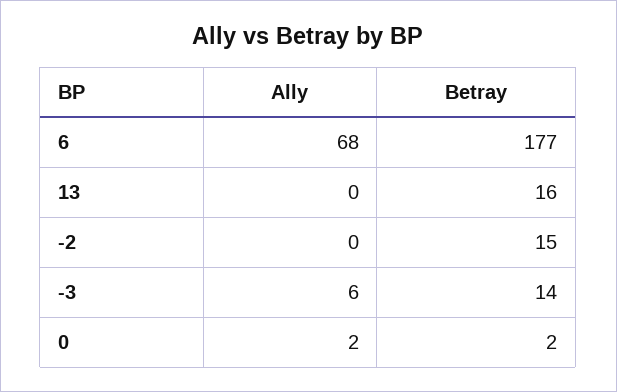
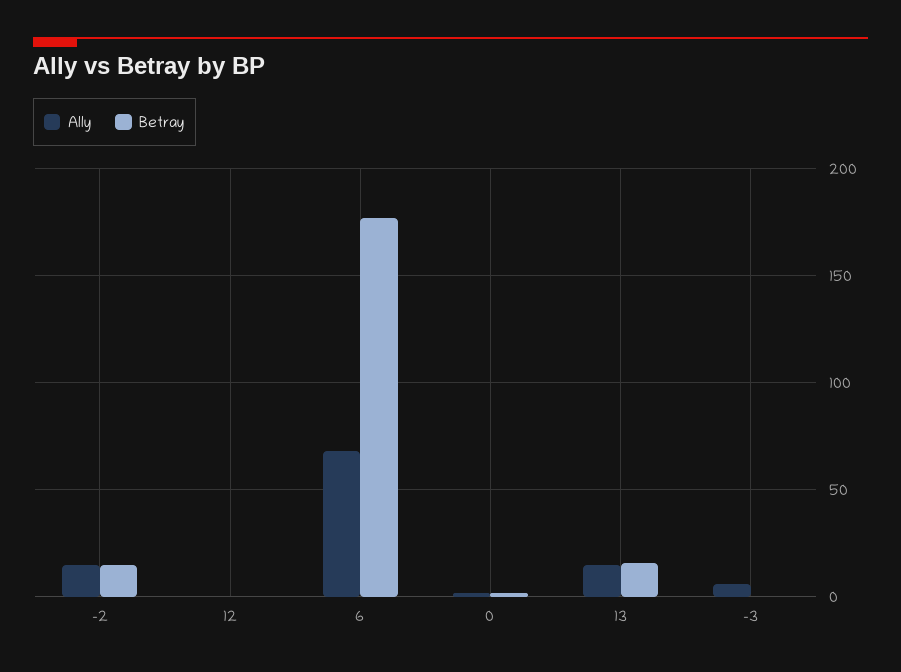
  {
    "Ally": {
      "6": 68,
-     "13": 0,
+     "13": 15,
-     "-2": 0,
+     "-2": 15,
      "-3": 6,
-     "0": 2
+     "0": 2,
+     "12": 0
    },
    "Betray": {
      "6": 177,
      "13": 16,
      "-2": 15,
-     "-3": 14,
+     "-3": 0,
-     "0": 2
+     "0": 2,
+     "12": 0
    }
  }

